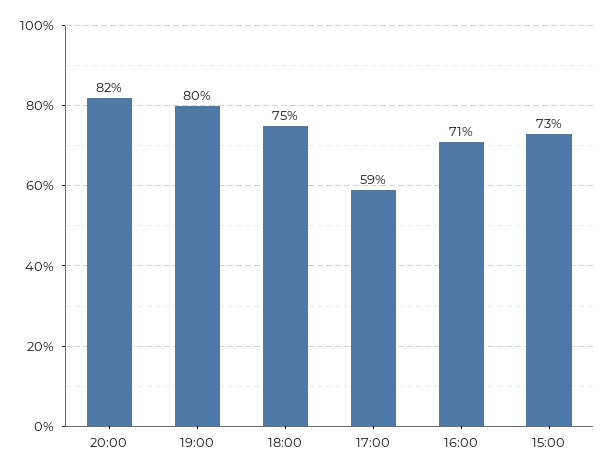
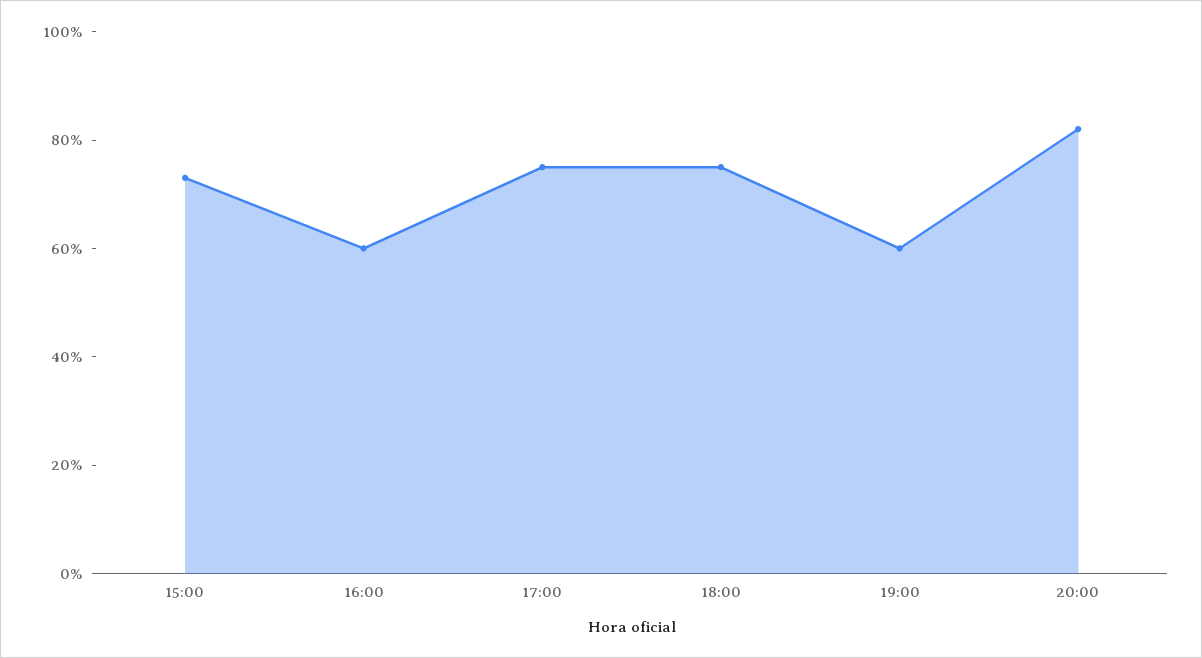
  {
    "20:00": 82,
-   "19:00": 80,
+   "19:00": 60,
    "18:00": 75,
-   "17:00": 59,
+   "17:00": 75,
-   "16:00": 71,
+   "16:00": 60,
    "15:00": 73
  }

